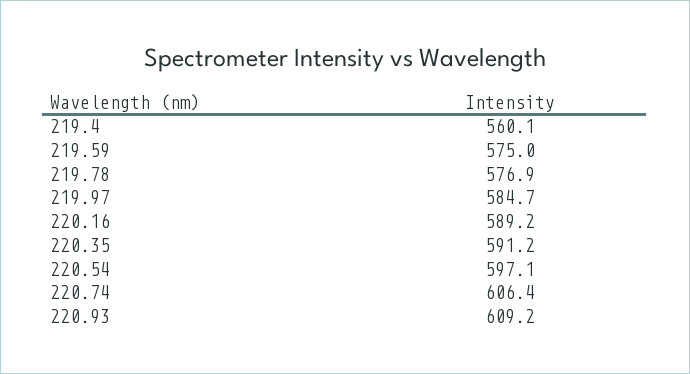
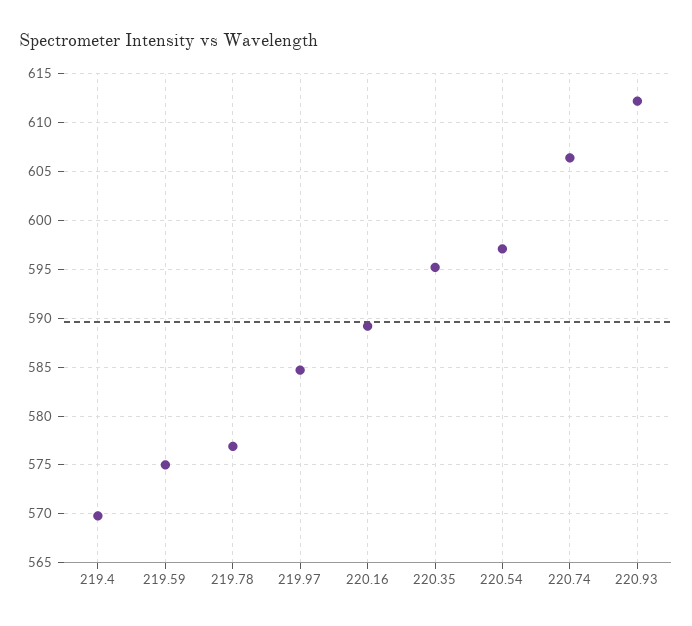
  {
-   "219.4": 560.1,
+   "219.4": 570,
    "219.59": 575,
    "219.78": 576.9,
    "219.97": 584.7,
    "220.16": 589.2,
-   "220.35": 591.2,
+   "220.35": 595,
    "220.54": 597.1,
    "220.74": 606.4,
-   "220.93": 609.2
+   "220.93": 612
  }

